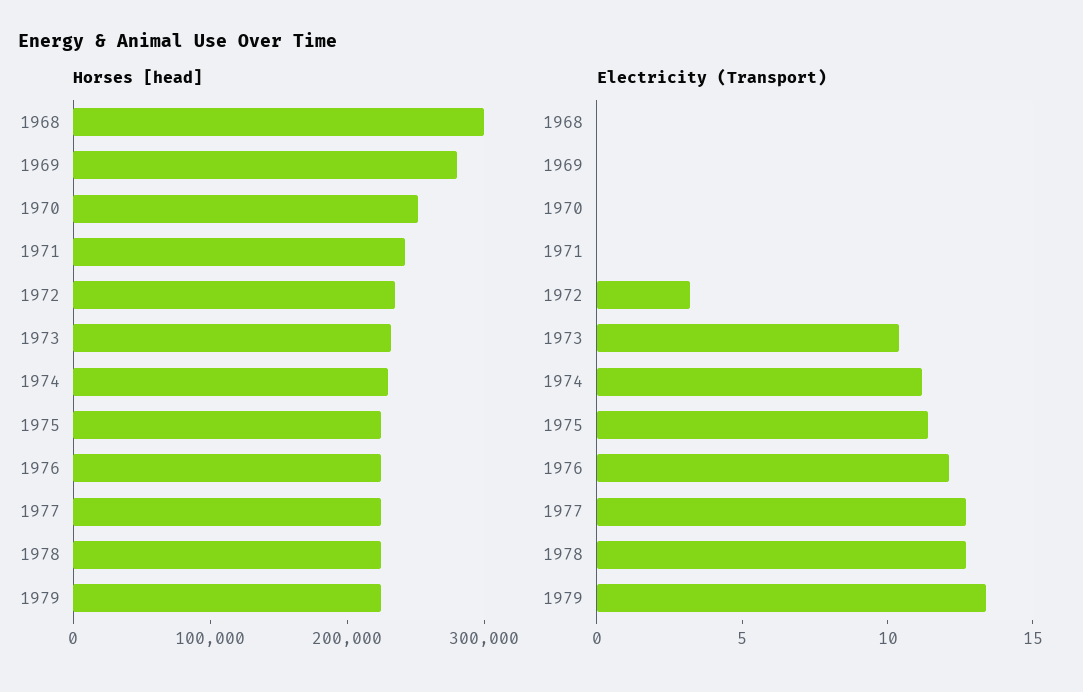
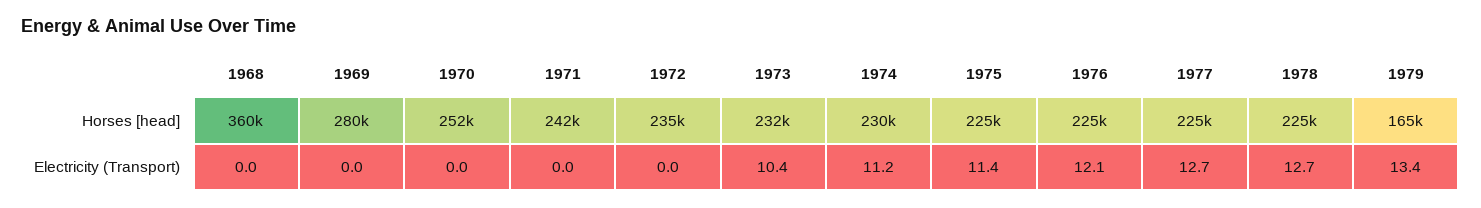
  {
    "Horses [head]": {
-     "1968": 300000,
+     "1968": 360000,
      "1969": 280000,
      "1970": 252000,
      "1971": 242000,
      "1972": 235000,
      "1973": 232000,
      "1974": 230000,
      "1975": 225000,
      "1976": 225000,
      "1977": 225000,
      "1978": 225000,
-     "1979": 220000
+     "1979": 165000
    },
    "Electricity (Transport)": {
      "1968": 0,
      "1969": 0,
      "1970": 0,
      "1971": 0,
-     "1972": 3,
+     "1972": 0,
      "1973": 10.4,
      "1974": 11.2,
      "1975": 11.4,
      "1976": 12.1,
      "1977": 12.7,
      "1978": 12.7,
      "1979": 13.4
    }
  }

